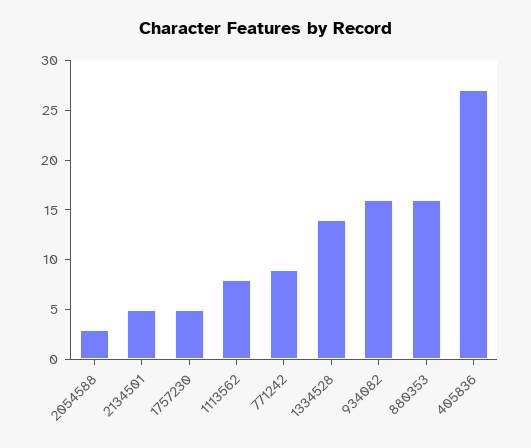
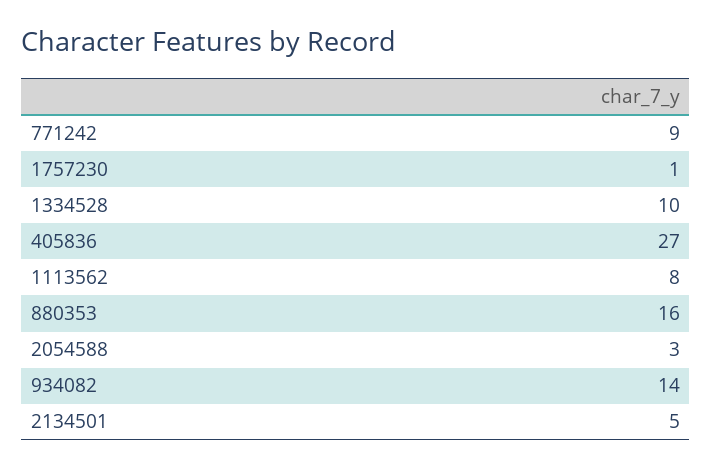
  {
    "2054588": 3,
    "2134501": 5,
-   "1757230": 5,
+   "1757230": 1,
    "1113562": 8,
    "771242": 9,
-   "1334528": 14,
+   "1334528": 10,
-   "934082": 16,
+   "934082": 14,
    "880353": 16,
    "405836": 27
  }

